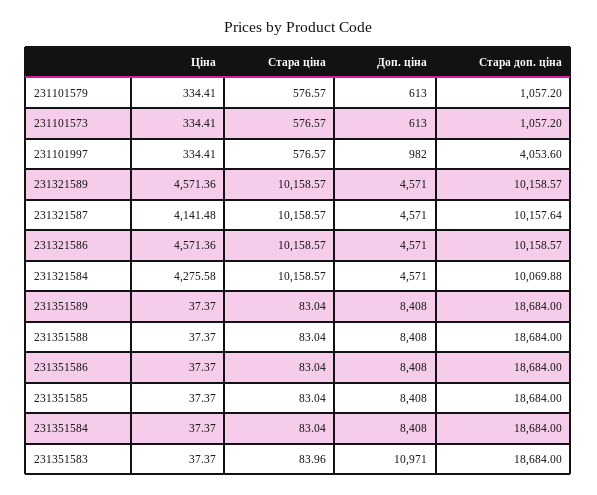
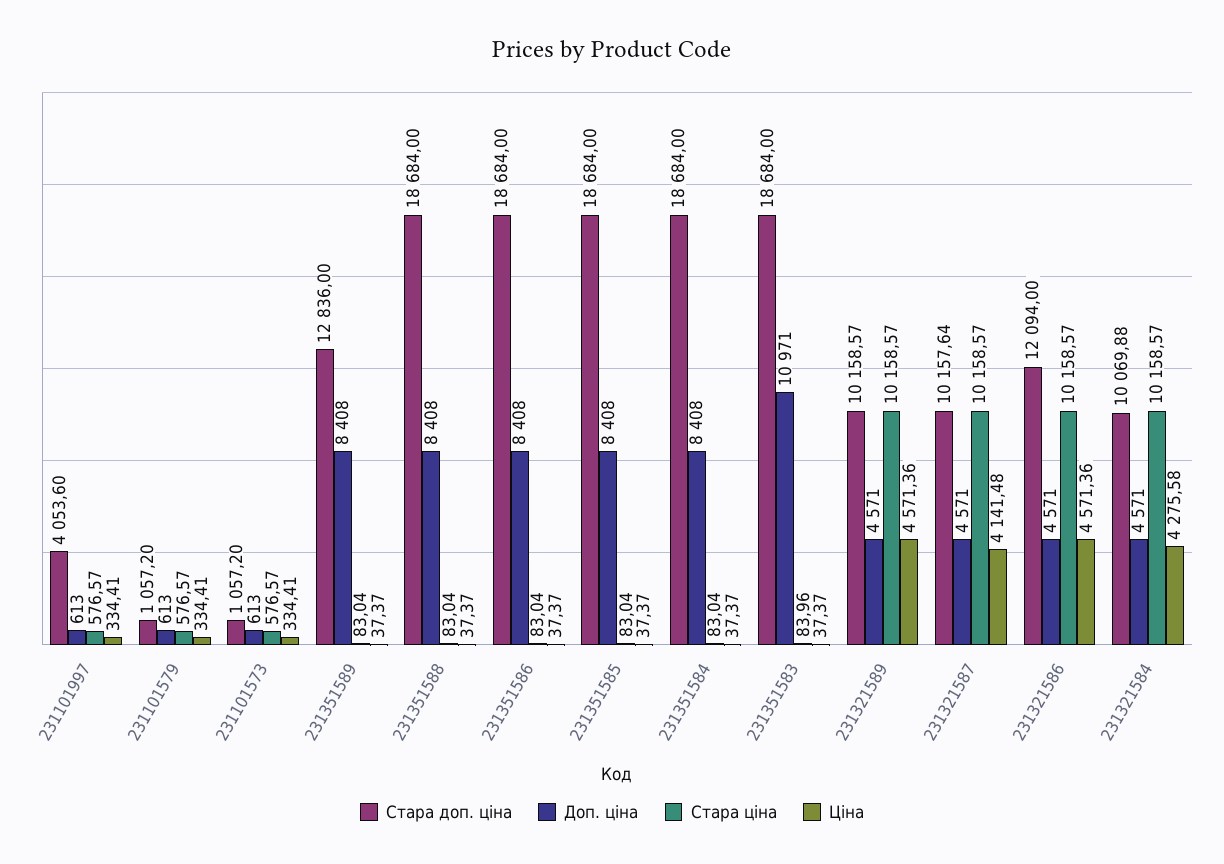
  {
    "Ціна": {
      "231101579": 334.41,
      "231101573": 334.41,
      "231101997": 334.41,
      "231321589": 4571.36,
      "231321587": 4141.48,
      "231321586": 4571.36,
      "231321584": 4275.58,
      "231351589": 37.37,
      "231351588": 37.37,
      "231351586": 37.37,
      "231351585": 37.37,
      "231351584": 37.37,
      "231351583": 37.37
    },
    "Стара ціна": {
      "231101579": 576.57,
      "231101573": 576.57,
      "231101997": 576.57,
      "231321589": 10158.57,
      "231321587": 10158.57,
      "231321586": 10158.57,
      "231321584": 10158.57,
      "231351589": 83.04,
      "231351588": 83.04,
      "231351586": 83.04,
      "231351585": 83.04,
      "231351584": 83.04,
      "231351583": 83.96
    },
    "Доп. ціна": {
      "231101579": 613,
      "231101573": 613,
-     "231101997": 982,
+     "231101997": 613,
      "231321589": 4571,
      "231321587": 4571,
      "231321586": 4571,
      "231321584": 4571,
      "231351589": 8408,
      "231351588": 8408,
      "231351586": 8408,
      "231351585": 8408,
      "231351584": 8408,
      "231351583": 10971
    },
    "Стара доп. ціна": {
      "231101579": 1057.2,
      "231101573": 1057.2,
      "231101997": 4053.6,
      "231321589": 10158.57,
      "231321587": 10157.64,
-     "231321586": 10158.57,
+     "231321586": 12094,
      "231321584": 10069.88,
-     "231351589": 18684,
+     "231351589": 12836,
      "231351588": 18684,
      "231351586": 18684,
      "231351585": 18684,
      "231351584": 18684,
      "231351583": 18684
    }
  }

